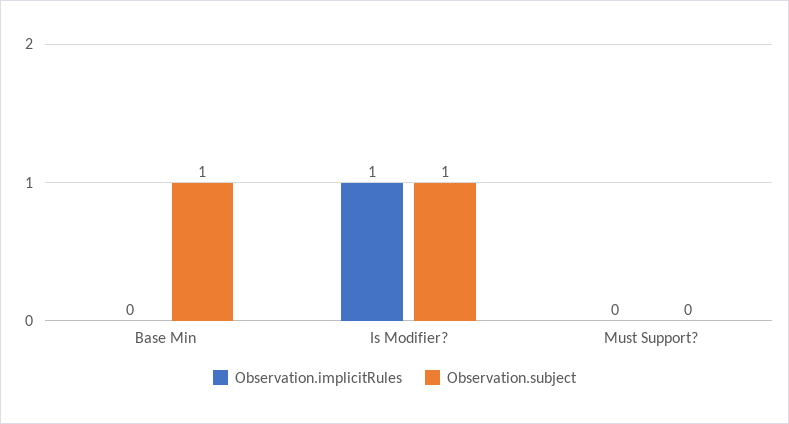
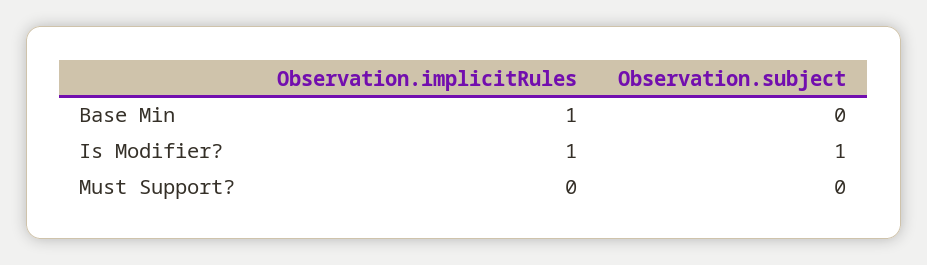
  {
    "Observation.implicitRules": {
-     "Base Min": 0,
+     "Base Min": 1,
      "Is Modifier?": 1,
      "Must Support?": 0
    },
    "Observation.subject": {
-     "Base Min": 1,
+     "Base Min": 0,
      "Is Modifier?": 1,
      "Must Support?": 0
    }
  }

